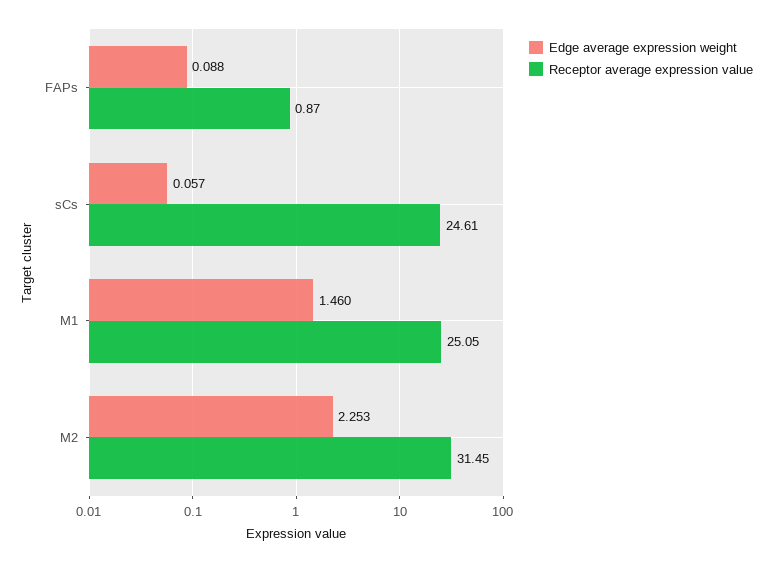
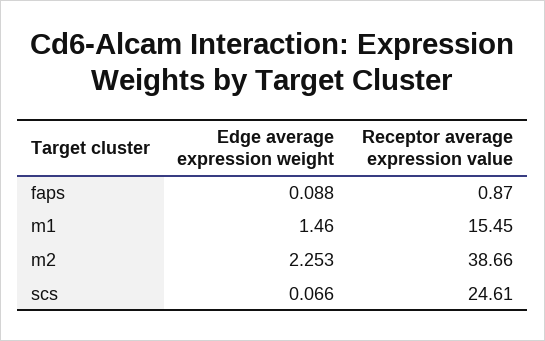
  {
    "Edge average expression weight": {
      "FAPs": 0.088,
-     "sCs": 0.057,
+     "sCs": 0.066,
      "M1": 1.46,
      "M2": 2.253
    },
    "Receptor average expression value": {
      "FAPs": 0.87,
      "sCs": 24.61,
-     "M1": 25.05,
+     "M1": 15.45,
-     "M2": 31.45
+     "M2": 38.66
    }
  }

